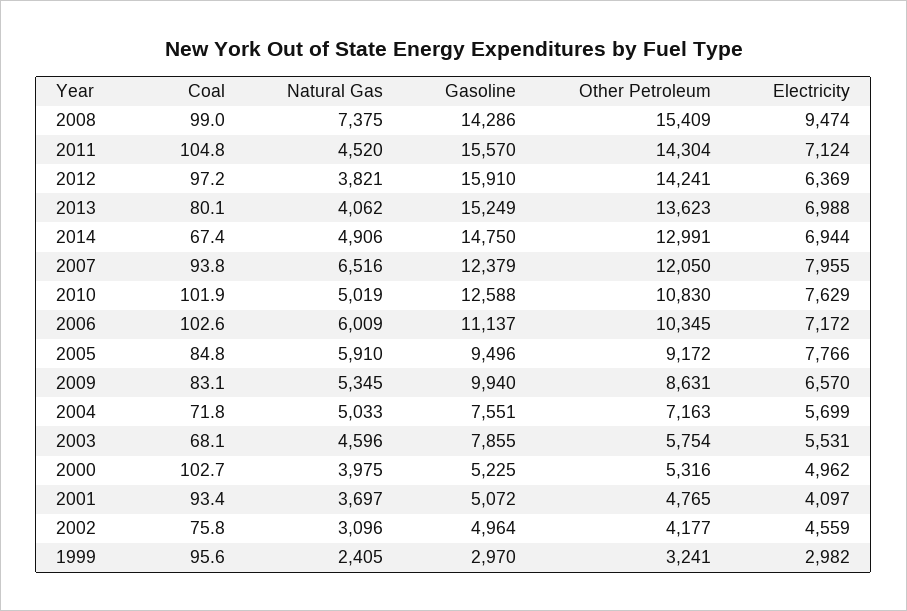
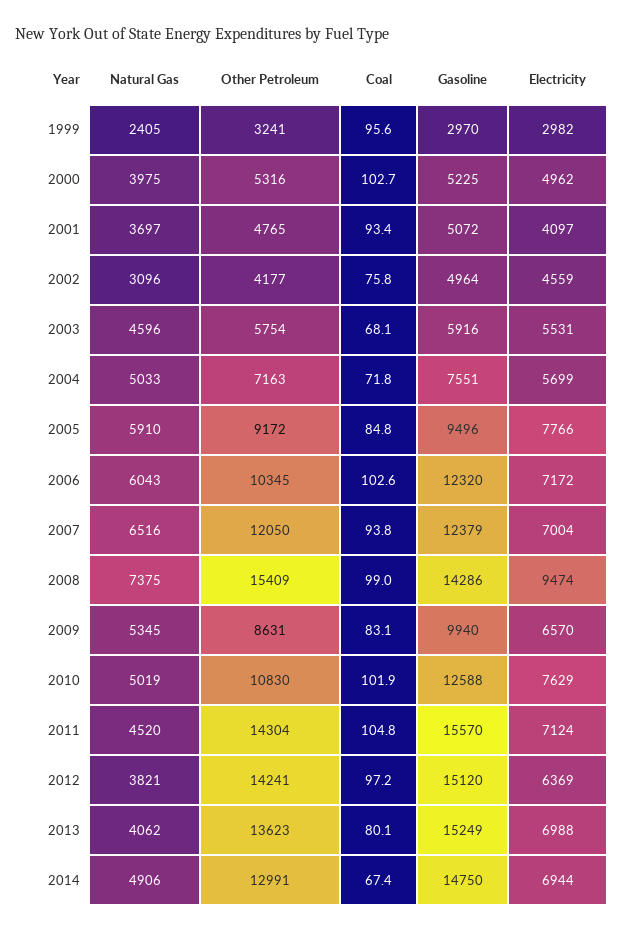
  {
    "Coal": {
      "2008": 99,
      "2011": 104.8,
      "2012": 97.2,
      "2013": 80.1,
      "2014": 67.4,
      "2007": 93.8,
      "2010": 101.9,
      "2006": 102.6,
      "2005": 84.8,
      "2009": 83.1,
      "2004": 71.8,
      "2003": 68.1,
      "2000": 102.7,
      "2001": 93.4,
      "2002": 75.8,
      "1999": 95.6
    },
    "Natural Gas": {
      "2008": 7375,
      "2011": 4520,
      "2012": 3821,
      "2013": 4062,
      "2014": 4906,
      "2007": 6516,
      "2010": 5019,
-     "2006": 6009,
+     "2006": 6043,
      "2005": 5910,
      "2009": 5345,
      "2004": 5033,
      "2003": 4596,
      "2000": 3975,
      "2001": 3697,
      "2002": 3096,
      "1999": 2405
    },
    "Gasoline": {
      "2008": 14286,
      "2011": 15570,
-     "2012": 15910,
+     "2012": 15120,
      "2013": 15249,
      "2014": 14750,
      "2007": 12379,
      "2010": 12588,
-     "2006": 11137,
+     "2006": 12320,
      "2005": 9496,
      "2009": 9940,
      "2004": 7551,
-     "2003": 7855,
+     "2003": 5916,
      "2000": 5225,
      "2001": 5072,
      "2002": 4964,
      "1999": 2970
    },
    "Other Petroleum": {
      "2008": 15409,
      "2011": 14304,
      "2012": 14241,
      "2013": 13623,
      "2014": 12991,
      "2007": 12050,
      "2010": 10830,
      "2006": 10345,
      "2005": 9172,
      "2009": 8631,
      "2004": 7163,
      "2003": 5754,
      "2000": 5316,
      "2001": 4765,
      "2002": 4177,
      "1999": 3241
    },
    "Electricity": {
      "2008": 9474,
      "2011": 7124,
      "2012": 6369,
      "2013": 6988,
      "2014": 6944,
-     "2007": 7955,
+     "2007": 7004,
      "2010": 7629,
      "2006": 7172,
      "2005": 7766,
      "2009": 6570,
      "2004": 5699,
      "2003": 5531,
      "2000": 4962,
      "2001": 4097,
      "2002": 4559,
      "1999": 2982
    }
  }

